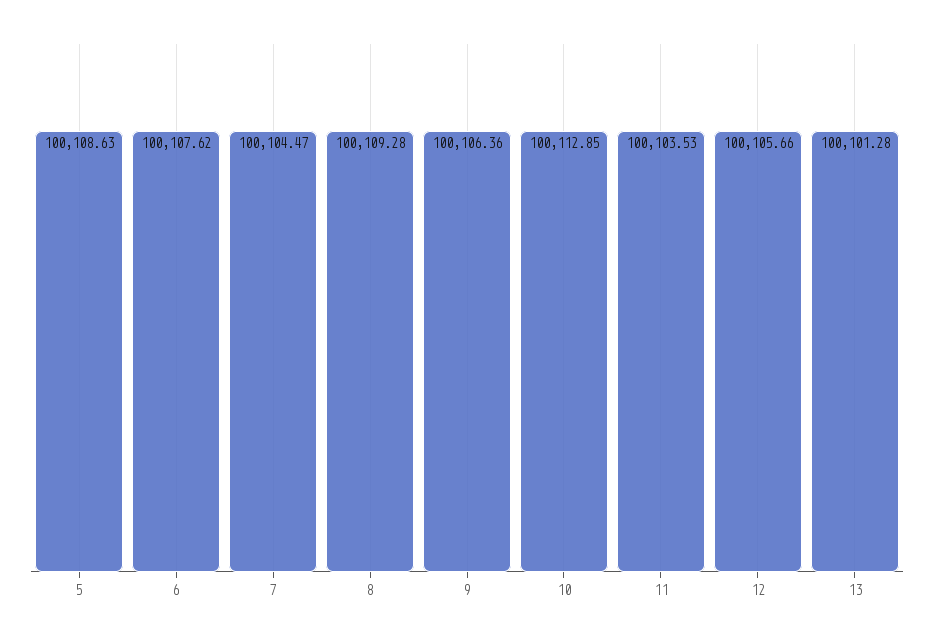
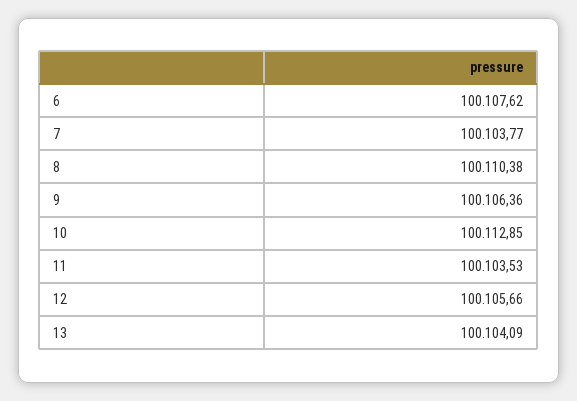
  {
-   "5": 100108.63,
    "6": 100107.62,
-   "7": 100104.47,
+   "7": 100103.77,
-   "8": 100109.28,
+   "8": 100110.38,
    "9": 100106.36,
    "10": 100112.85,
    "11": 100103.53,
    "12": 100105.66,
-   "13": 100101.28
+   "13": 100104.09
  }

